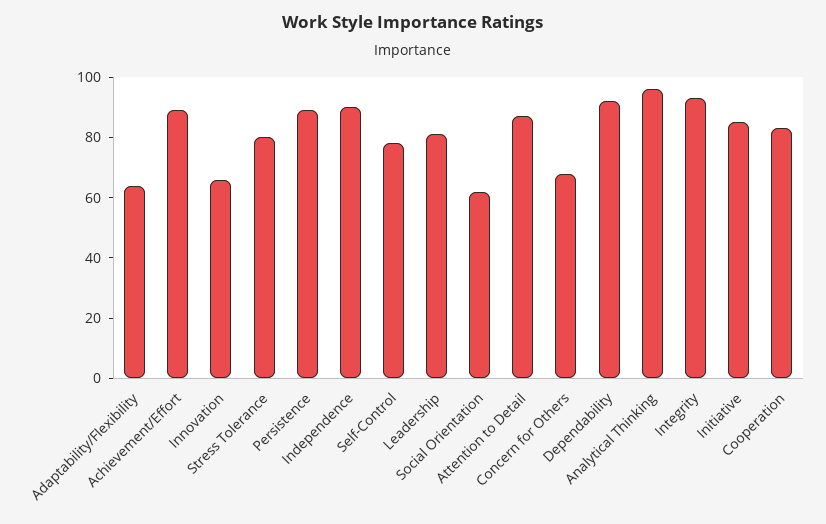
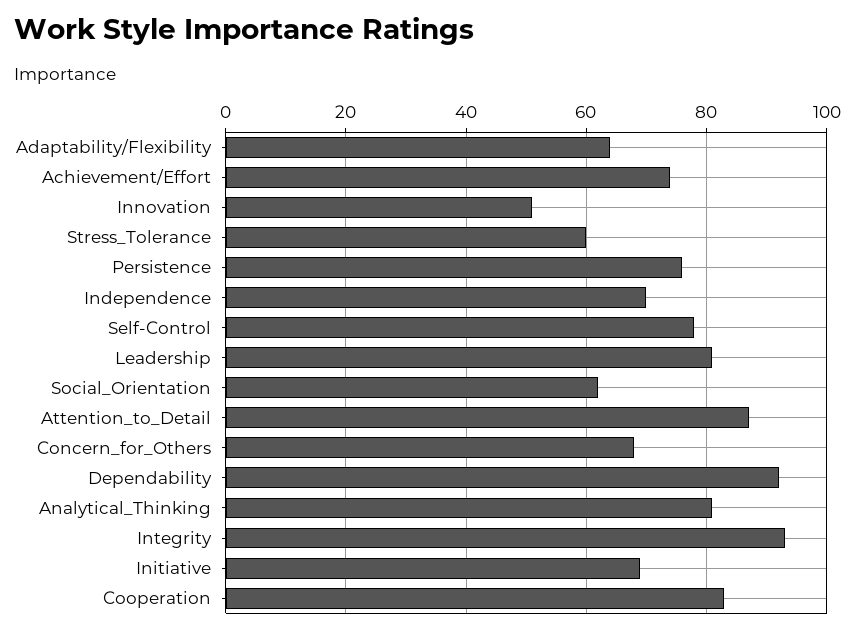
  {
    "Adaptability/Flexibility": 65,
-   "Achievement/Effort": 90,
+   "Achievement/Effort": 75,
-   "Innovation": 65,
+   "Innovation": 50,
-   "Stress Tolerance": 80,
+   "Stress Tolerance": 60,
-   "Persistence": 90,
+   "Persistence": 75,
-   "Independence": 90,
+   "Independence": 70,
    "Self-Control": 80,
    "Leadership": 80,
    "Social Orientation": 60,
    "Attention to Detail": 85,
    "Concern for Others": 70,
    "Dependability": 90,
-   "Analytical Thinking": 95,
+   "Analytical Thinking": 80,
    "Integrity": 95,
-   "Initiative": 85,
+   "Initiative": 70,
    "Cooperation": 85
  }

